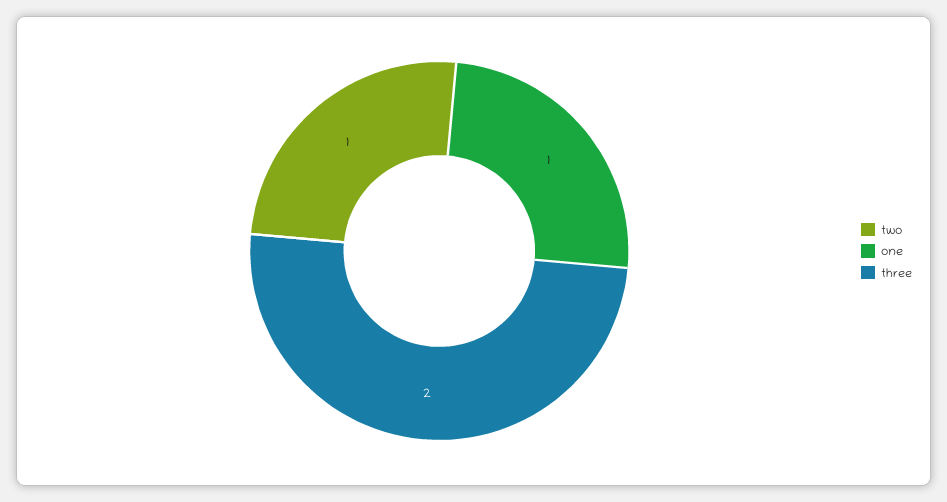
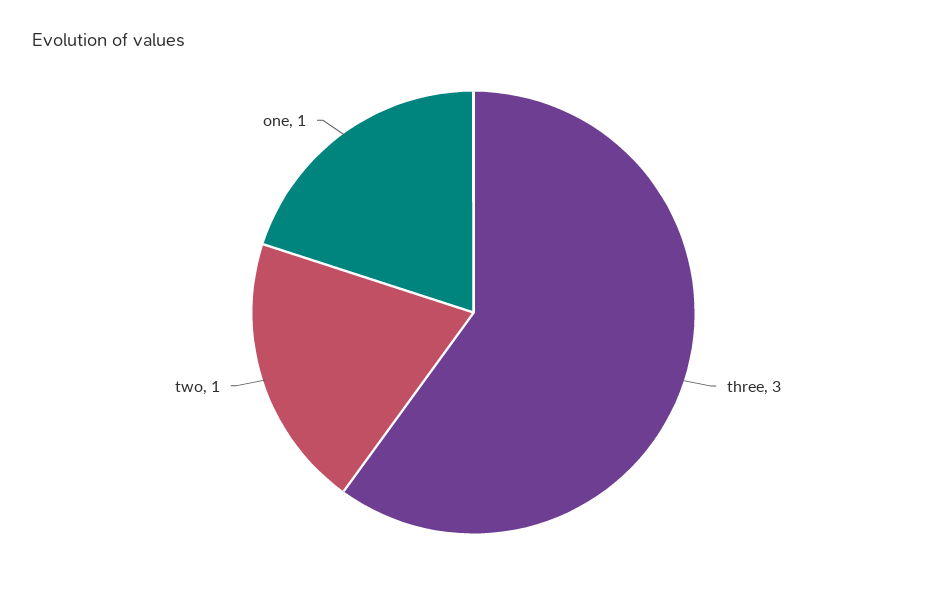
  {
    "two": 1,
    "one": 1,
-   "three": 2
+   "three": 3
  }

